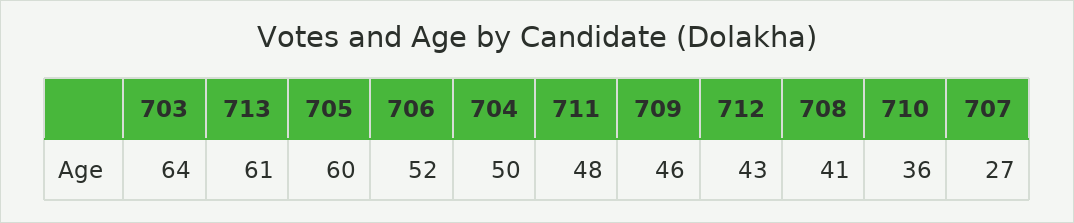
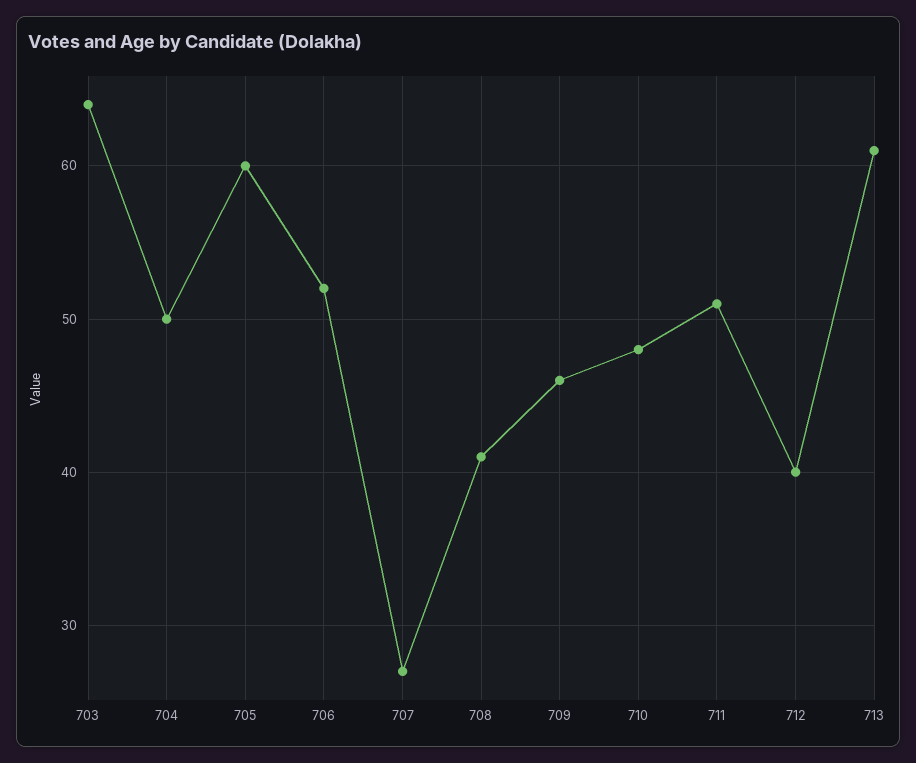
  {
    "703": 64,
    "713": 61,
    "705": 60,
    "706": 52,
    "704": 50,
-   "711": 48,
+   "711": 51,
    "709": 46,
-   "712": 43,
+   "712": 40,
    "708": 41,
-   "710": 36,
+   "710": 48,
    "707": 27
  }

